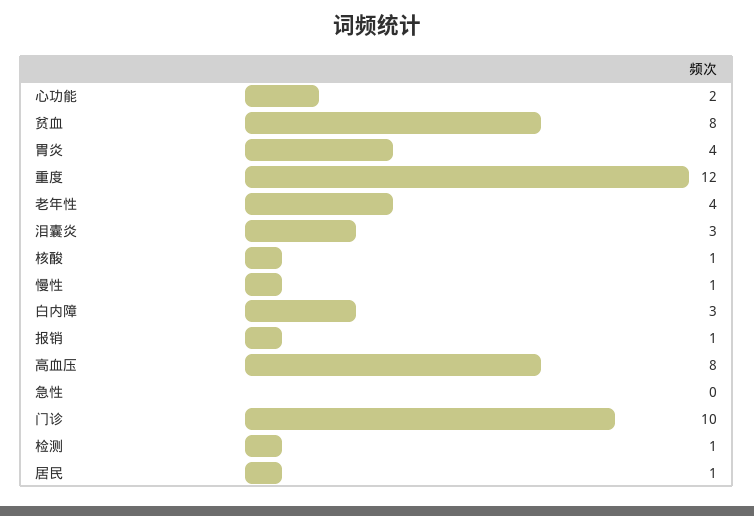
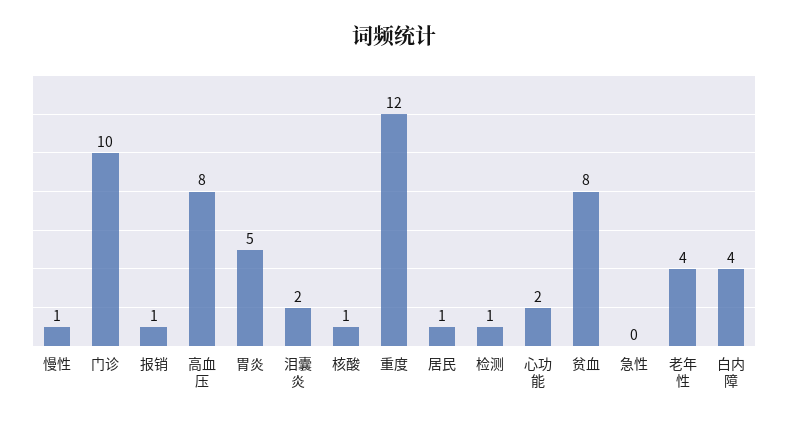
  {
    "心功能": 2,
    "贫血": 8,
-   "胃炎": 4,
+   "胃炎": 5,
    "重度": 12,
    "老年性": 4,
-   "泪囊炎": 3,
+   "泪囊炎": 2,
    "核酸": 1,
    "慢性": 1,
-   "白内障": 3,
+   "白内障": 4,
    "报销": 1,
    "高血压": 8,
    "急性": 0,
    "门诊": 10,
    "检测": 1,
    "居民": 1
  }

